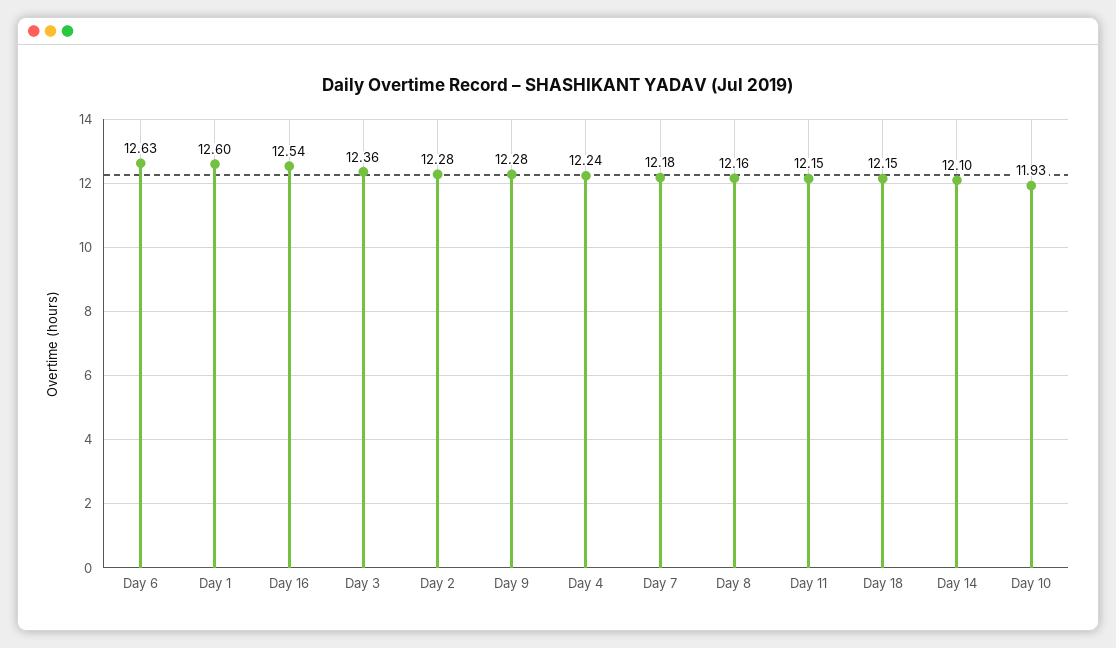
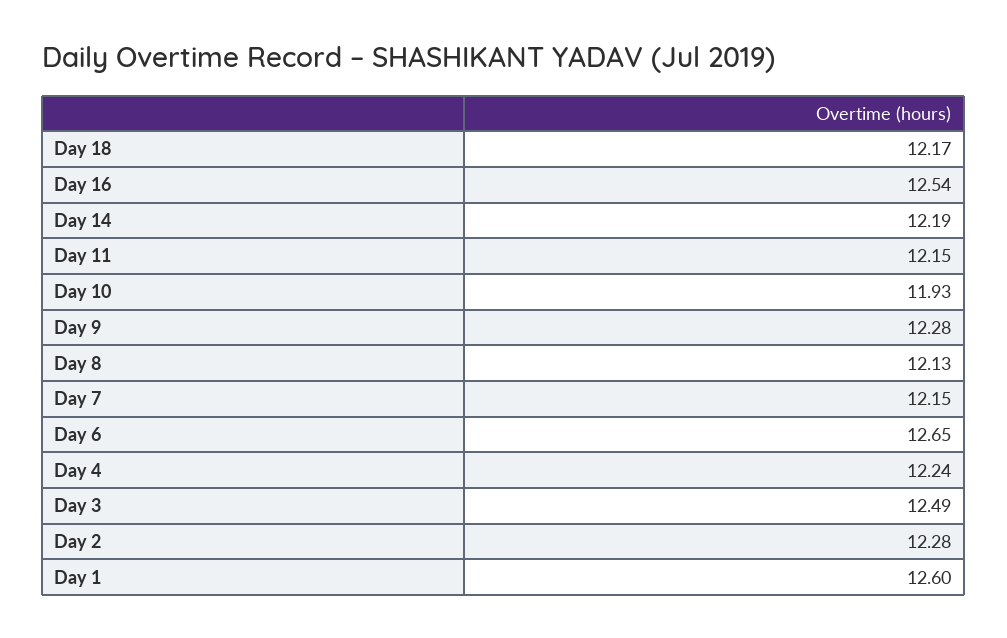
  {
-   "Day 6": 12.63,
+   "Day 6": 12.65,
    "Day 1": 12.6,
    "Day 16": 12.54,
-   "Day 3": 12.36,
+   "Day 3": 12.49,
    "Day 2": 12.28,
    "Day 9": 12.28,
    "Day 4": 12.24,
-   "Day 7": 12.18,
+   "Day 7": 12.15,
-   "Day 8": 12.16,
+   "Day 8": 12.13,
    "Day 11": 12.15,
-   "Day 18": 12.15,
+   "Day 18": 12.17,
-   "Day 14": 12.1,
+   "Day 14": 12.19,
    "Day 10": 11.93
  }

